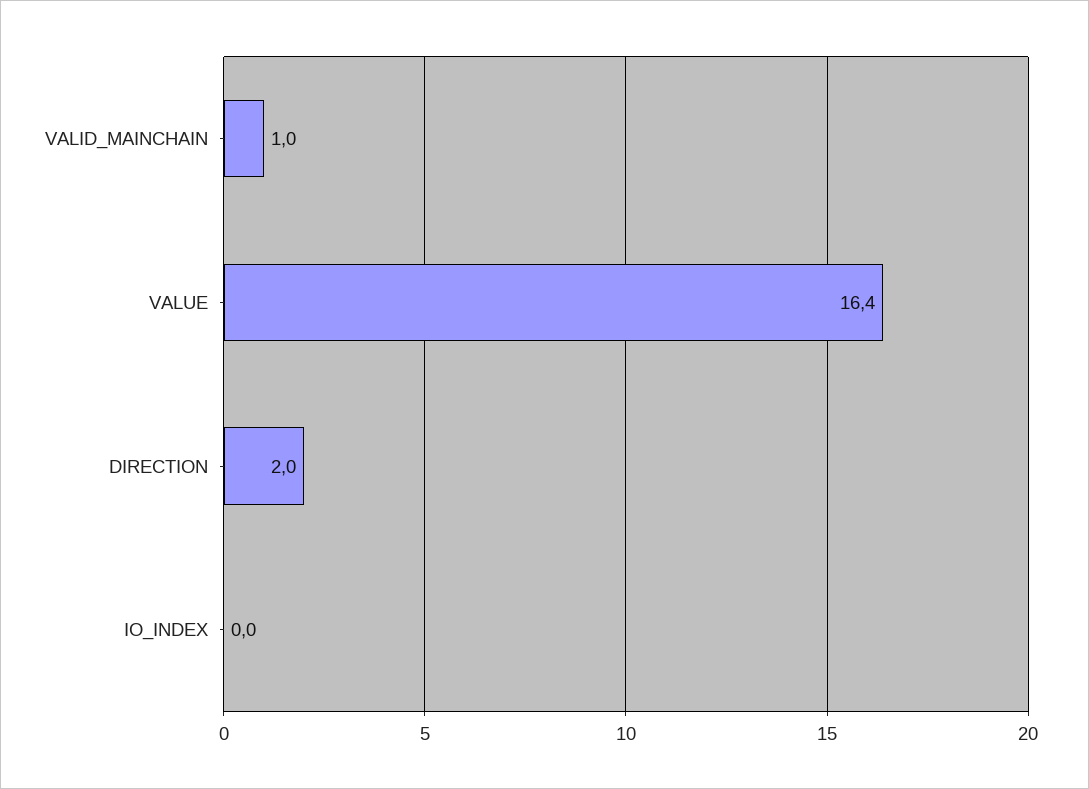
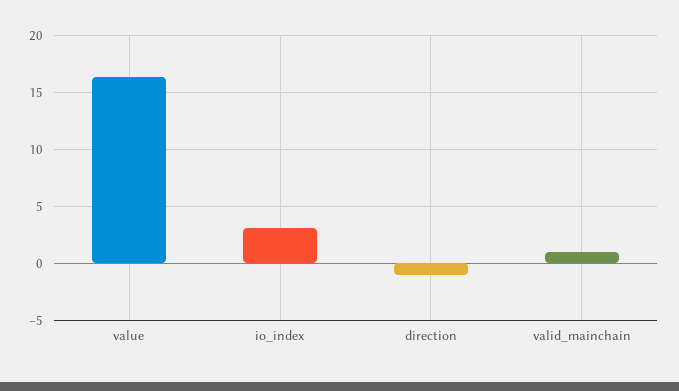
  {
    "VALID_MAINCHAIN": 1,
    "VALUE": 16.4,
-   "DIRECTION": 2,
+   "DIRECTION": -1,
-   "IO_INDEX": 0
+   "IO_INDEX": 3
  }

